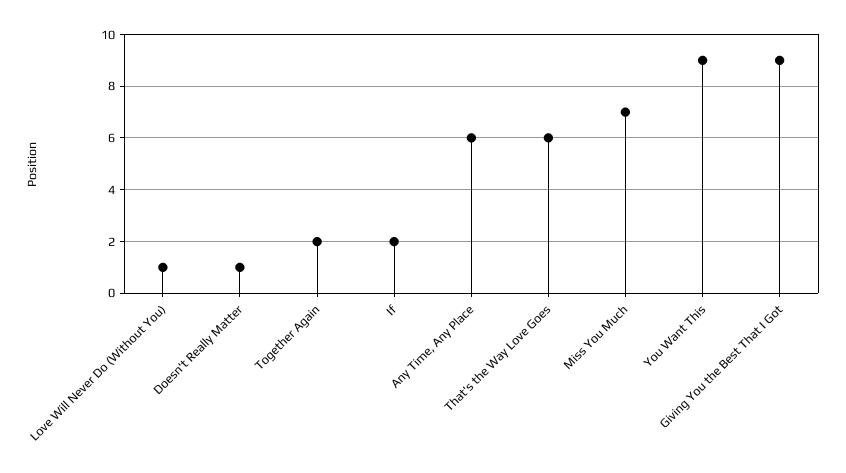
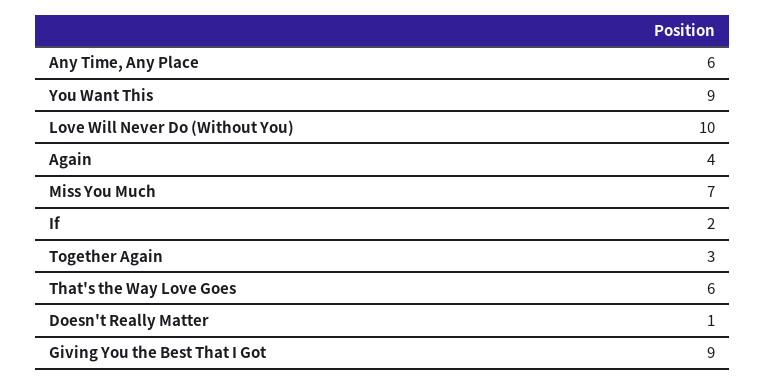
  {
-   "Love Will Never Do (Without You)": 1,
+   "Love Will Never Do (Without You)": 10,
    "Doesn't Really Matter": 1,
-   "Together Again": 2,
+   "Together Again": 3,
    "If": 2,
    "Any Time, Any Place": 6,
    "That's the Way Love Goes": 6,
    "Miss You Much": 7,
    "You Want This": 9,
-   "Giving You the Best That I Got": 9
+   "Giving You the Best That I Got": 9,
+   "Again": 4
  }

